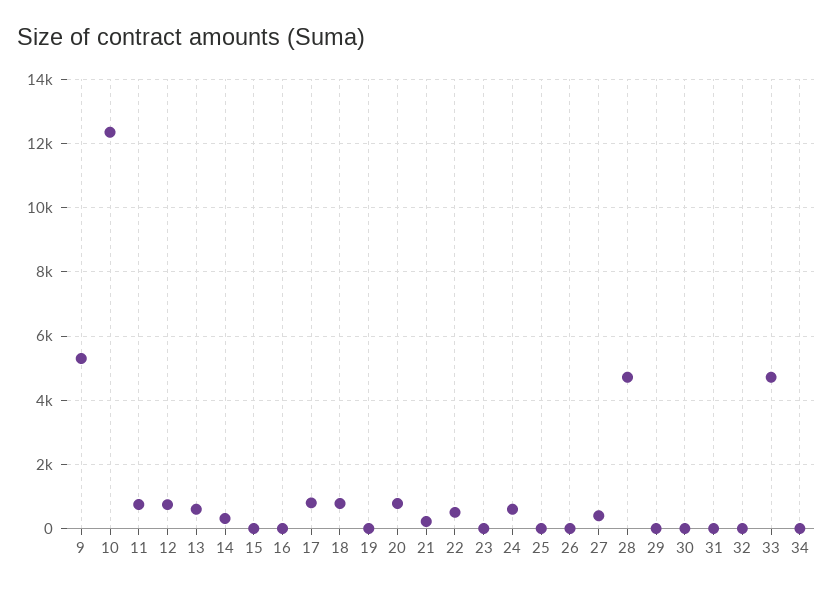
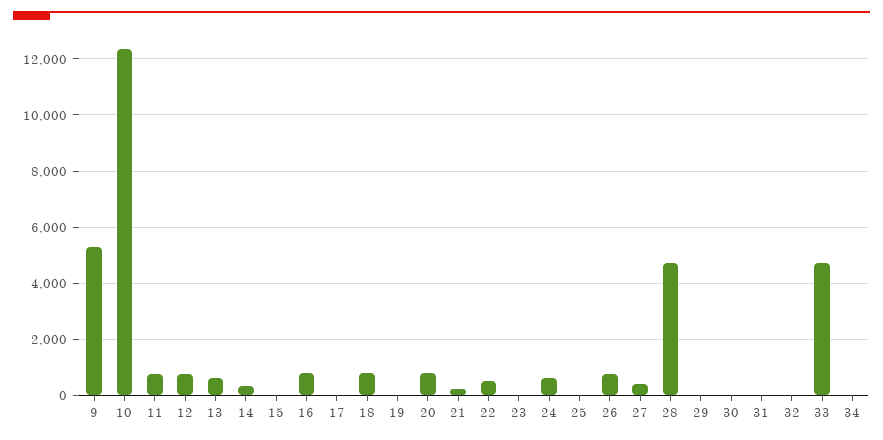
  {
    "9": 5400,
    "10": 12400,
    "11": 800,
    "12": 800,
    "13": 600,
    "14": 400,
    "15": 0,
-   "16": 0,
+   "16": 750,
-   "17": 800,
+   "17": 0,
    "18": 800,
    "19": 0,
    "20": 800,
    "21": 200,
    "22": 600,
    "23": 0,
    "24": 600,
    "25": 0,
-   "26": 0,
+   "26": 750,
    "27": 400,
    "28": 4800,
    "29": 0,
    "30": 0,
    "31": 0,
    "32": 0,
    "33": 4800,
    "34": 0
  }

